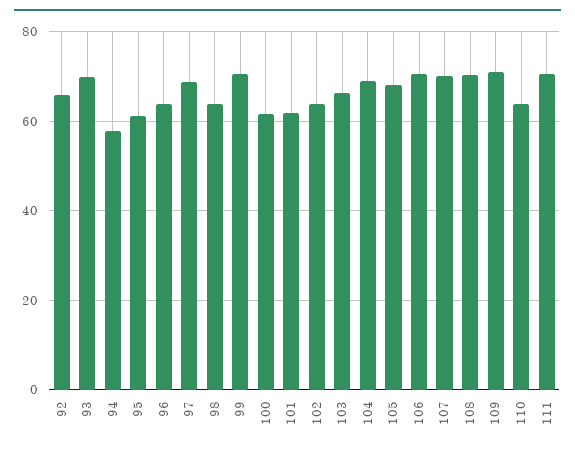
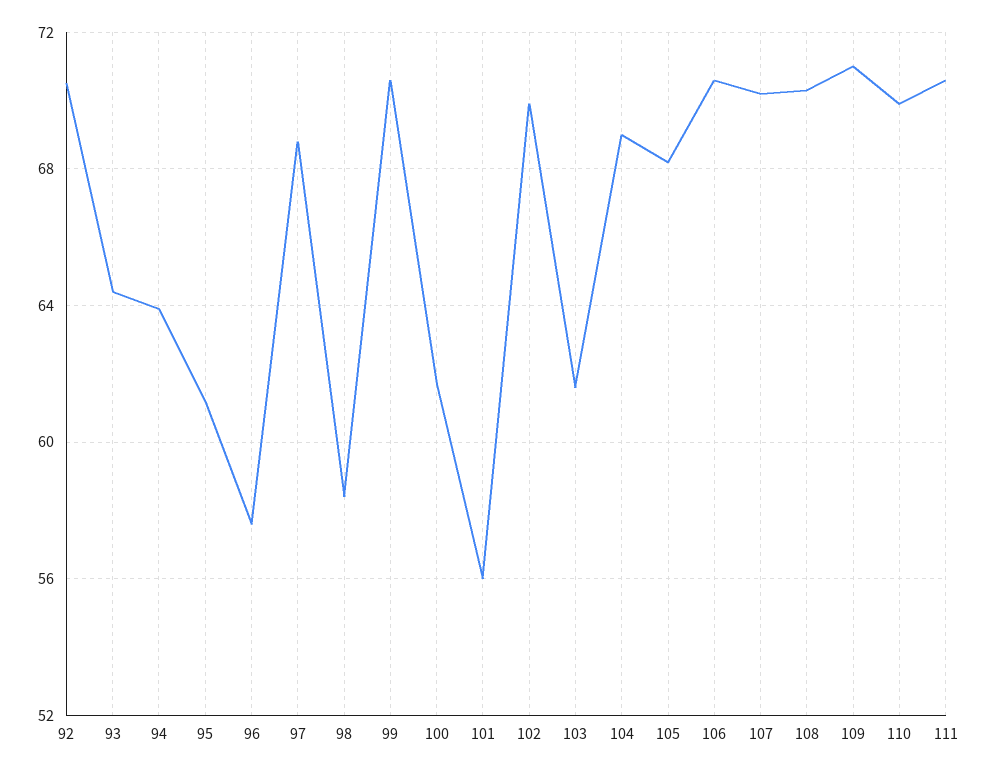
  {
-   "92": 66,
+   "92": 70.5,
-   "93": 70,
+   "93": 64.5,
-   "94": 58,
+   "94": 64,
    "95": 61,
-   "96": 64,
+   "96": 57.5,
    "97": 69,
-   "98": 64,
+   "98": 58.5,
    "99": 70.5,
    "100": 61.5,
-   "101": 62,
+   "101": 56,
-   "102": 64,
+   "102": 70,
-   "103": 66,
+   "103": 61.5,
    "104": 69,
    "105": 68,
    "106": 70.5,
    "107": 70,
    "108": 70.5,
    "109": 71,
-   "110": 64,
+   "110": 70,
    "111": 70.5
  }

